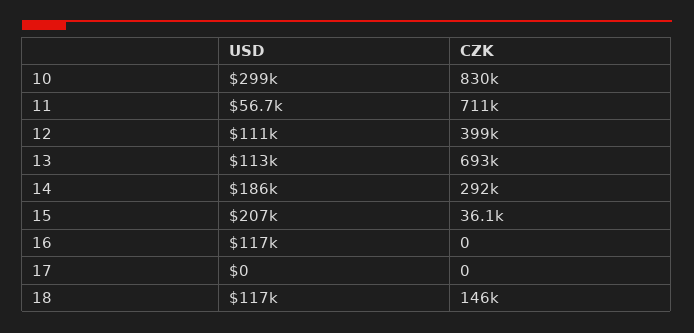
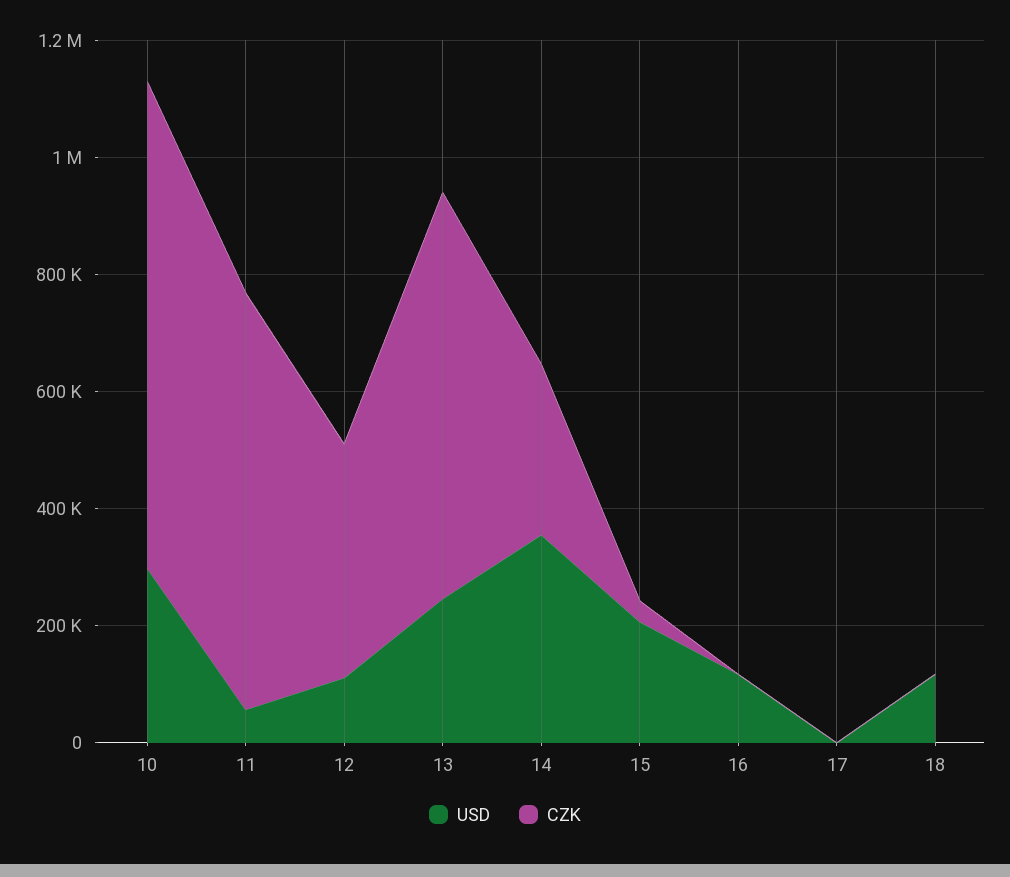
  {
    "USD": {
      "10": 299000,
      "11": 56700,
      "12": 111000,
-     "13": 113000,
+     "13": 250000,
-     "14": 186000,
+     "14": 350000,
      "15": 207000,
      "16": 117000,
      "17": 0,
      "18": 117000
    },
    "CZK": {
      "10": 830000,
      "11": 711000,
      "12": 399000,
      "13": 693000,
      "14": 292000,
      "15": 36100,
      "16": 0,
      "17": 0,
-     "18": 146000
+     "18": 0
    }
  }

